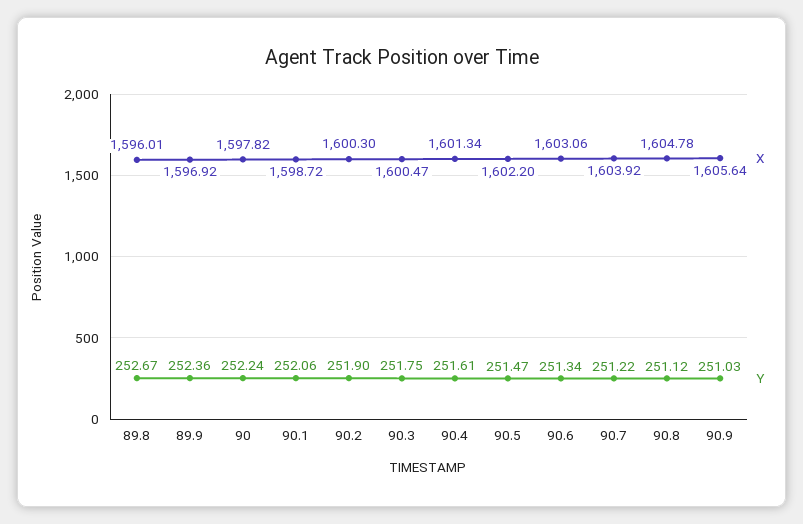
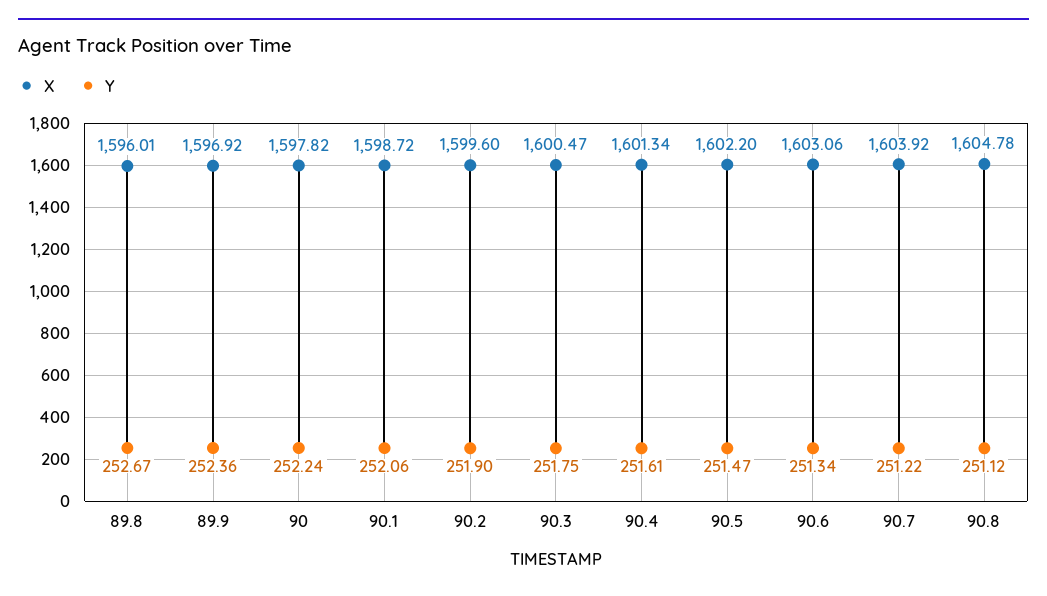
  {
    "X": {
      "89.8": 1596.01,
      "89.9": 1596.92,
      "90": 1597.82,
      "90.1": 1598.72,
-     "90.2": 1600.3,
+     "90.2": 1599.6,
      "90.3": 1600.47,
      "90.4": 1601.34,
      "90.5": 1602.2,
      "90.6": 1603.06,
      "90.7": 1603.92,
-     "90.8": 1604.78,
+     "90.8": 1604.78
-     "90.9": 1605.64
    },
    "Y": {
      "89.8": 252.67,
      "89.9": 252.36,
      "90": 252.24,
      "90.1": 252.06,
      "90.2": 251.9,
      "90.3": 251.75,
      "90.4": 251.61,
      "90.5": 251.47,
      "90.6": 251.34,
      "90.7": 251.22,
-     "90.8": 251.12,
+     "90.8": 251.12
-     "90.9": 251.03
    }
  }

